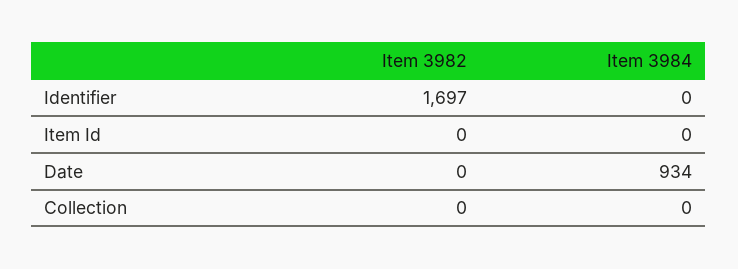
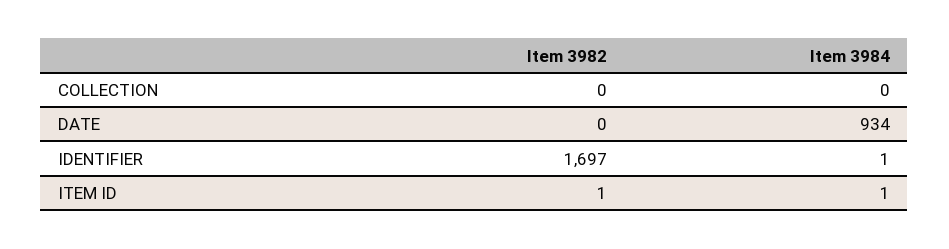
  {
    "Item 3982": {
      "Identifier": 1697,
-     "Item Id": 0,
+     "Item Id": 1,
      "Date": 0,
      "Collection": 0
    },
    "Item 3984": {
-     "Identifier": 0,
+     "Identifier": 1,
-     "Item Id": 0,
+     "Item Id": 1,
      "Date": 934,
      "Collection": 0
    }
  }

